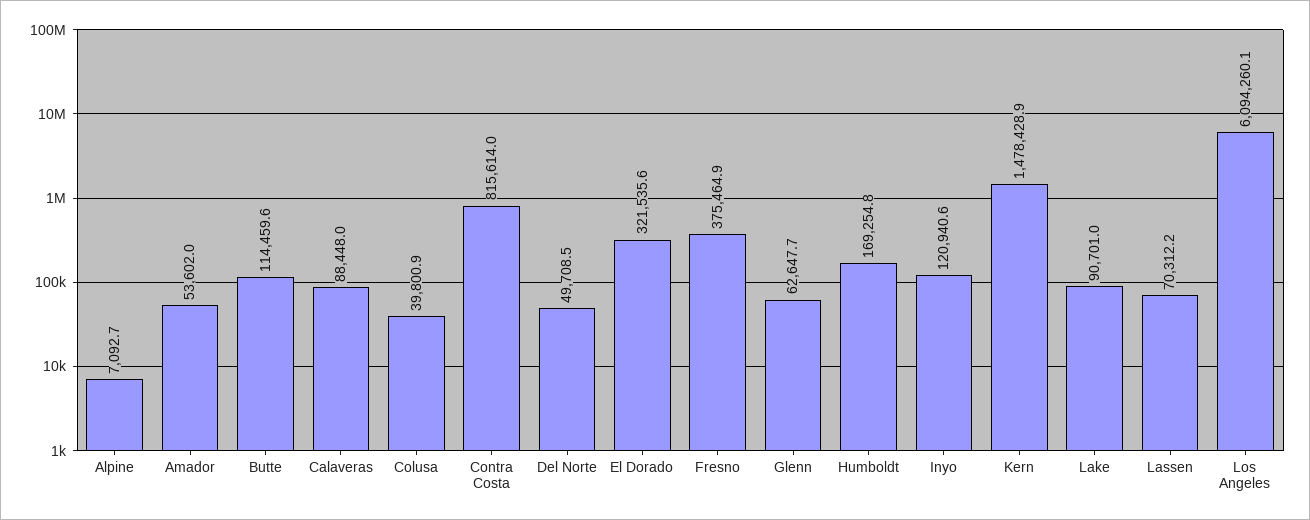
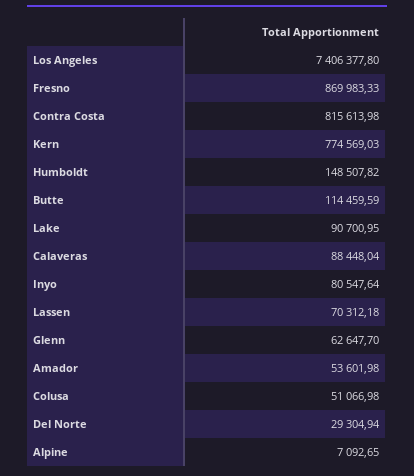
  {
    "Alpine": 7092.65,
    "Amador": 53601.98,
    "Butte": 114459.59,
    "Calaveras": 88448.04,
-   "Colusa": 39800.9,
+   "Colusa": 51066.98,
    "Contra Costa": 815613.98,
-   "Del Norte": 49708.5,
+   "Del Norte": 29304.94,
-   "El Dorado": 321535.6,
-   "Fresno": 375464.9,
+   "Fresno": 869983.33,
    "Glenn": 62647.7,
-   "Humboldt": 169254.8,
+   "Humboldt": 148507.82,
-   "Inyo": 120940.6,
+   "Inyo": 80547.64,
-   "Kern": 1478428.9,
+   "Kern": 774569.03,
    "Lake": 90700.95,
    "Lassen": 70312.18,
-   "Los Angeles": 6094260.1
+   "Los Angeles": 7406377.8
  }

